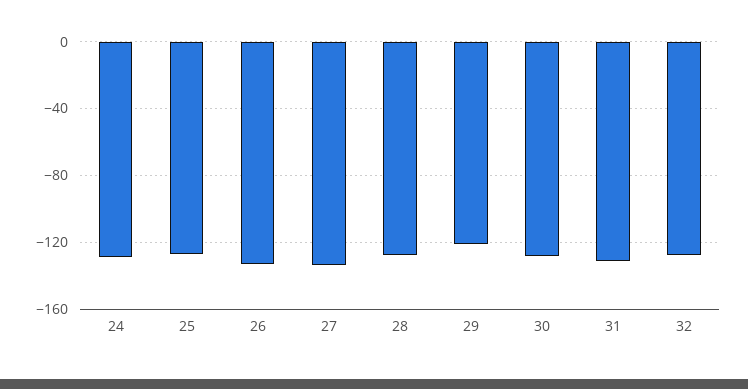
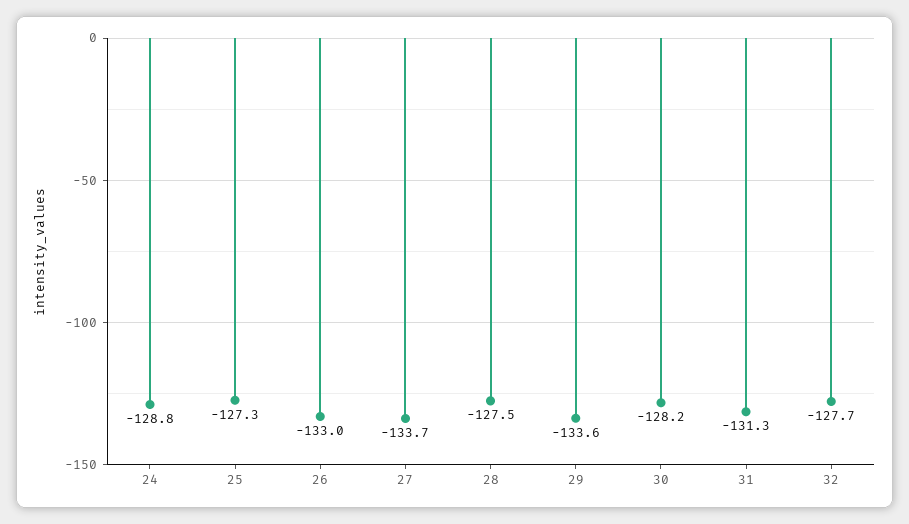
  {
    "24": -128.8,
    "25": -127.3,
    "26": -133,
    "27": -133.7,
    "28": -127.5,
-   "29": -120,
+   "29": -133.6,
    "30": -128.2,
    "31": -131.3,
    "32": -127.7
  }

